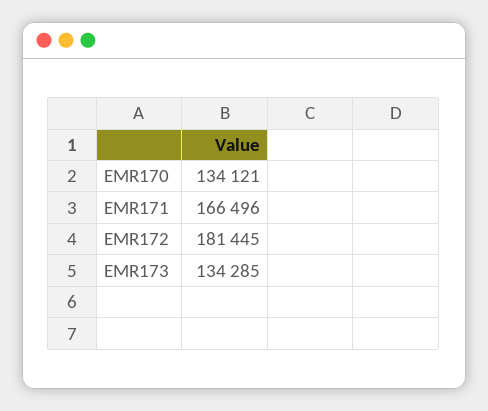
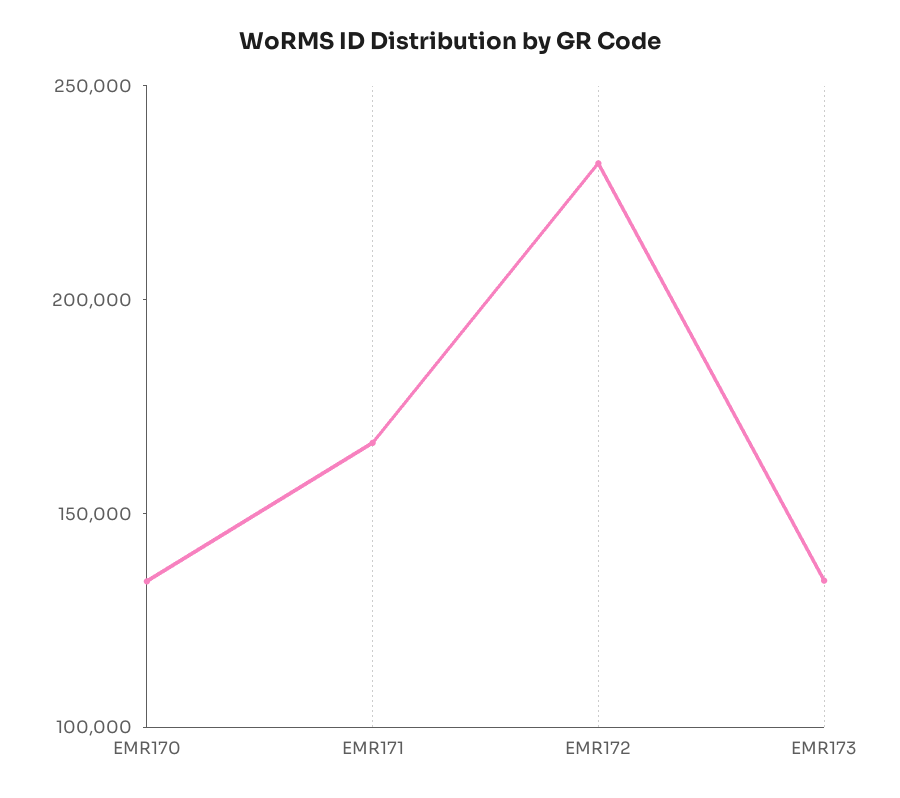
  {
    "EMR170": 134121,
    "EMR171": 166496,
-   "EMR172": 181445,
+   "EMR172": 230000,
    "EMR173": 134285
  }

